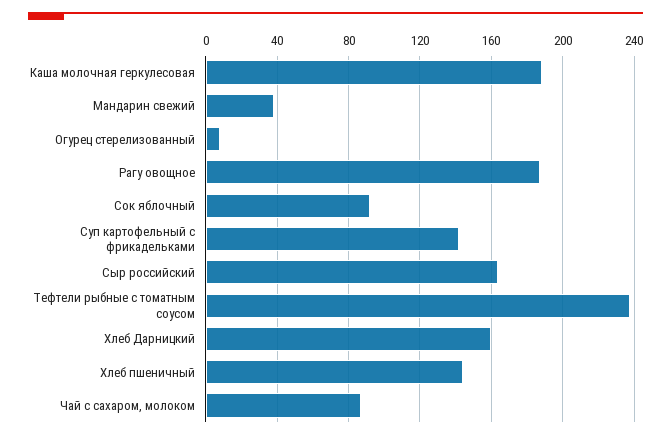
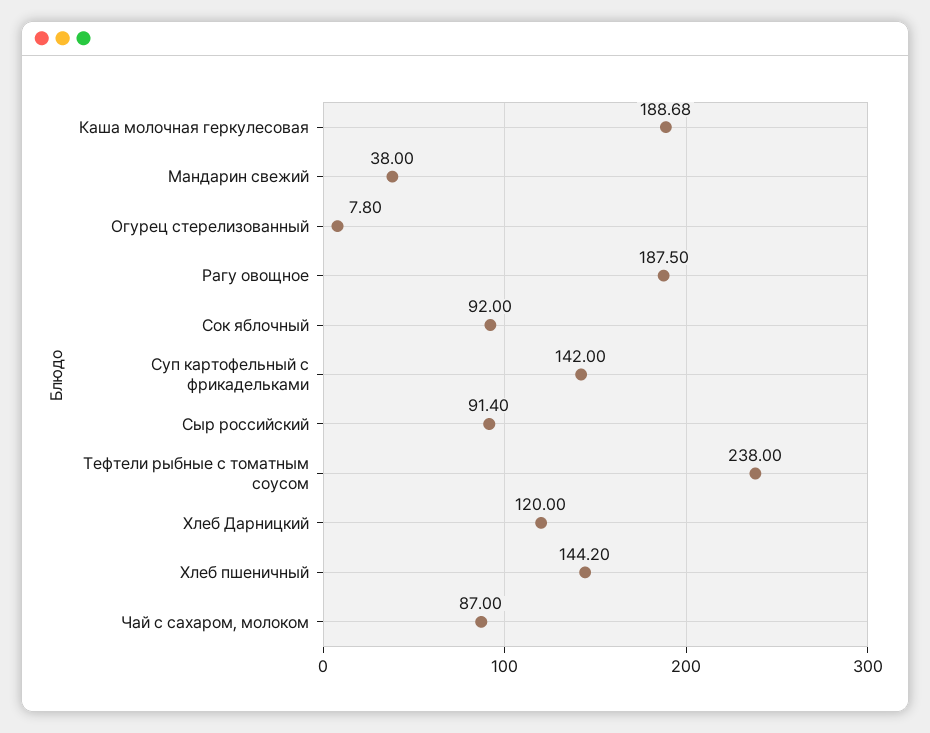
  {
    "Каша молочная геркулесовая": 188.68,
    "Мандарин свежий": 38,
    "Огурец стерелизованный": 7.8,
    "Рагу овощное": 187.5,
    "Сок яблочный": 92,
    "Суп картофельный с фрикадельками": 142,
-   "Сыр российский": 165,
+   "Сыр российский": 91.4,
    "Тефтели рыбные с томатным соусом": 238,
-   "Хлеб Дарницкий": 160,
+   "Хлеб Дарницкий": 120,
    "Хлеб пшеничный": 144.2,
    "Чай с сахаром, молоком": 87
  }

